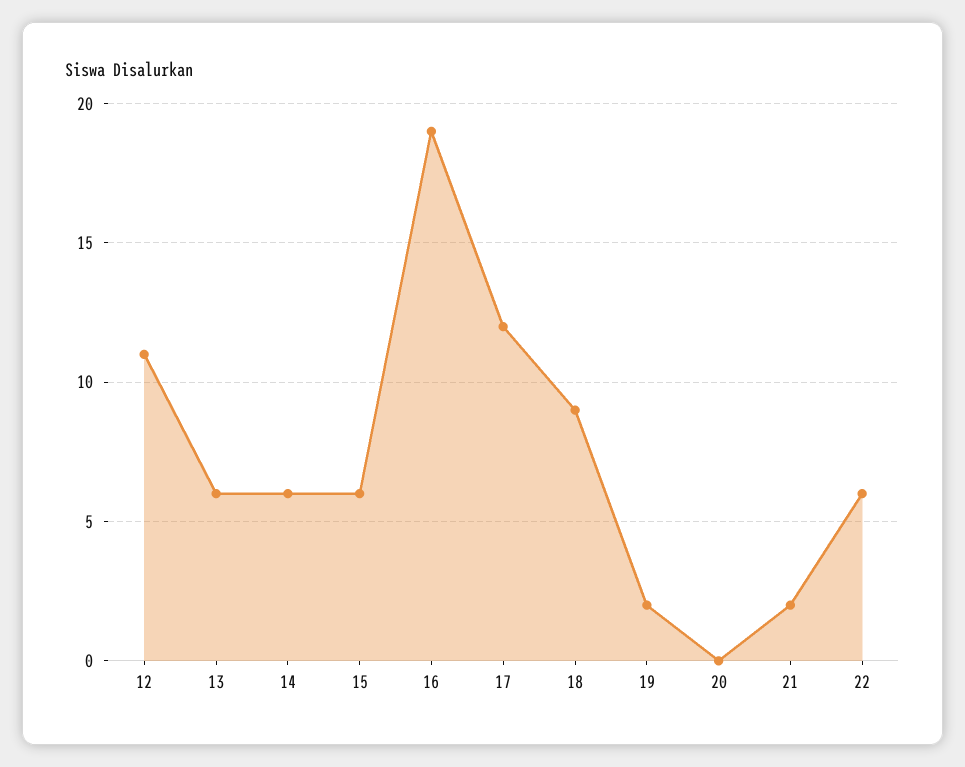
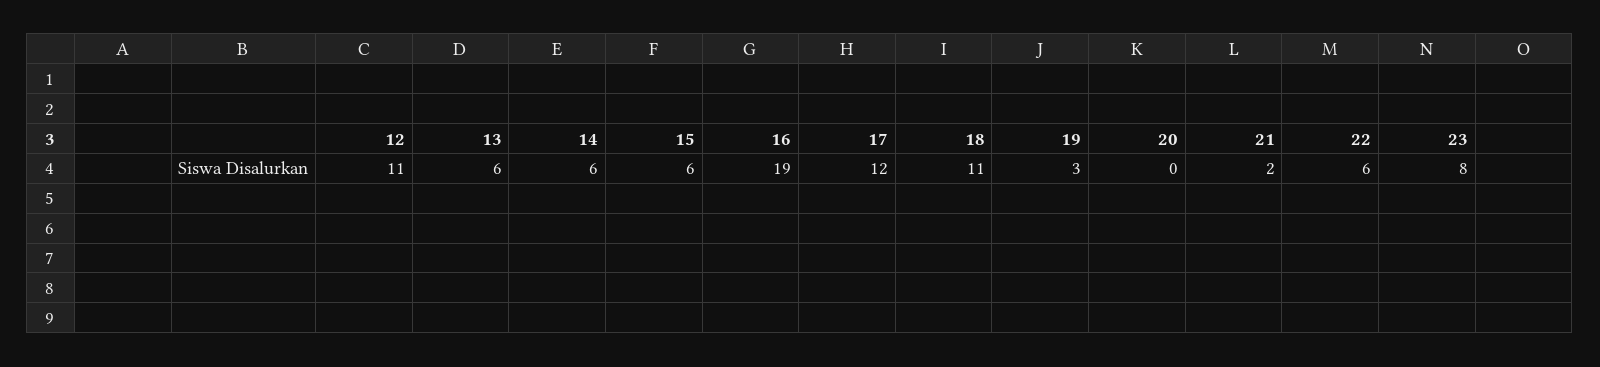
  {
    "12": 11,
    "13": 6,
    "14": 6,
    "15": 6,
    "16": 19,
    "17": 12,
-   "18": 9,
+   "18": 11,
-   "19": 2,
+   "19": 3,
    "20": 0,
    "21": 2,
-   "22": 6
+   "22": 6,
+   "23": 8
  }

